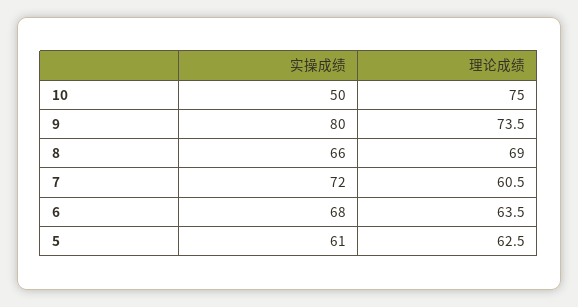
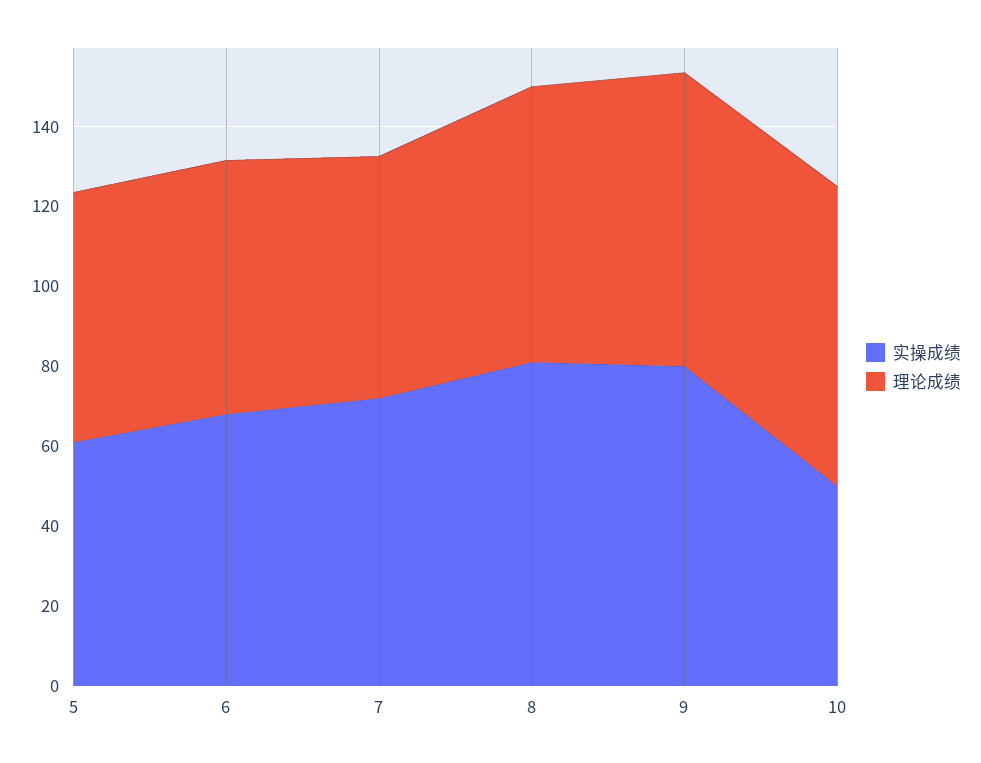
  {
    "实操成绩": {
      "10": 50,
      "9": 80,
-     "8": 66,
+     "8": 80,
      "7": 72,
      "6": 68,
      "5": 61
    },
    "理论成绩": {
      "10": 75,
      "9": 73.5,
      "8": 69,
      "7": 60.5,
      "6": 63.5,
      "5": 62.5
    }
  }

